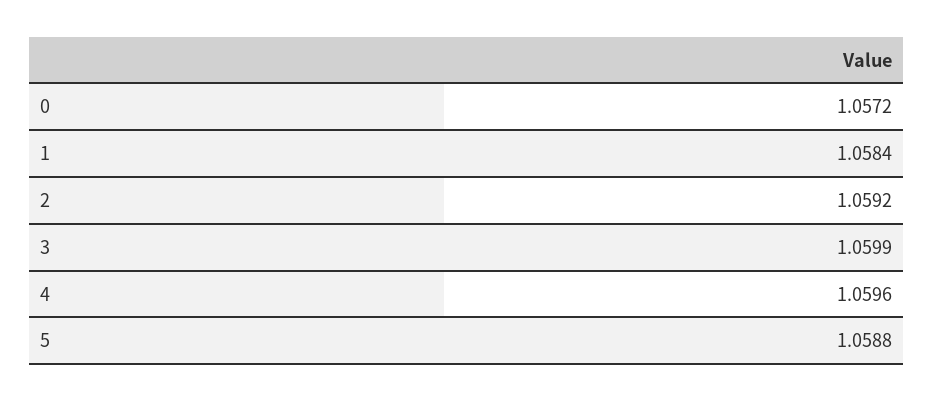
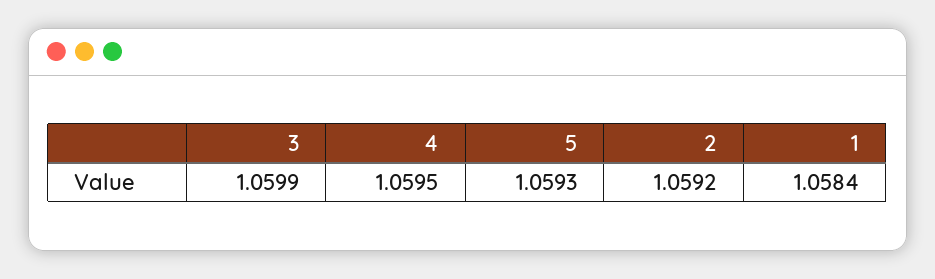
  {
-   "0": 1.0572,
    "1": 1.0584,
    "2": 1.0592,
    "3": 1.0599,
-   "4": 1.0596,
+   "4": 1.0595,
-   "5": 1.0588
+   "5": 1.0593
  }

